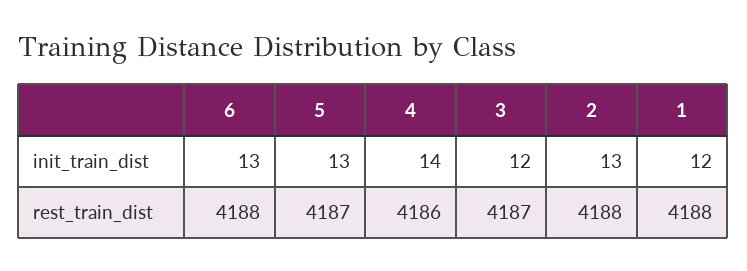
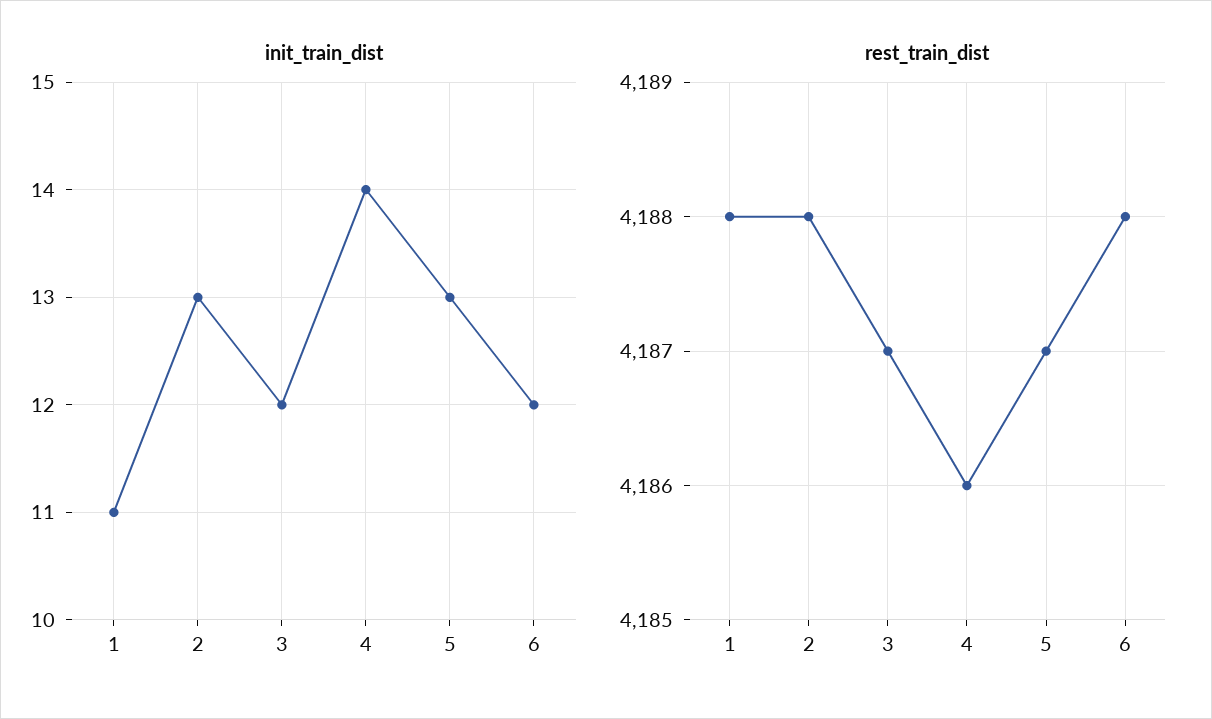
  {
    "init_train_dist": {
-     "6": 13,
+     "6": 12,
      "5": 13,
      "4": 14,
      "3": 12,
      "2": 13,
-     "1": 12
+     "1": 11
    },
    "rest_train_dist": {
      "6": 4188,
      "5": 4187,
      "4": 4186,
      "3": 4187,
      "2": 4188,
      "1": 4188
    }
  }

